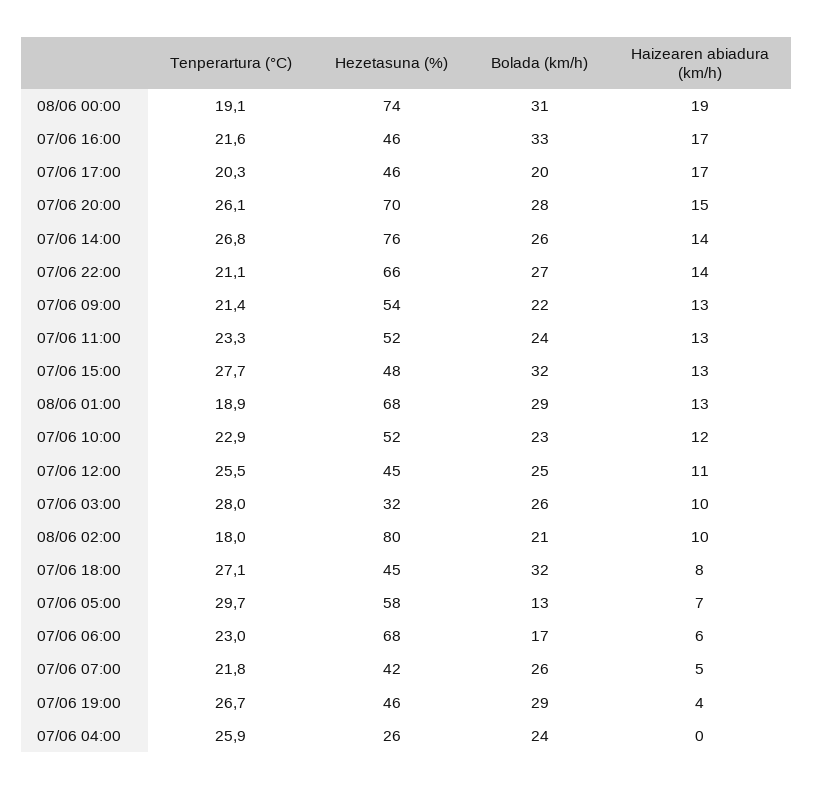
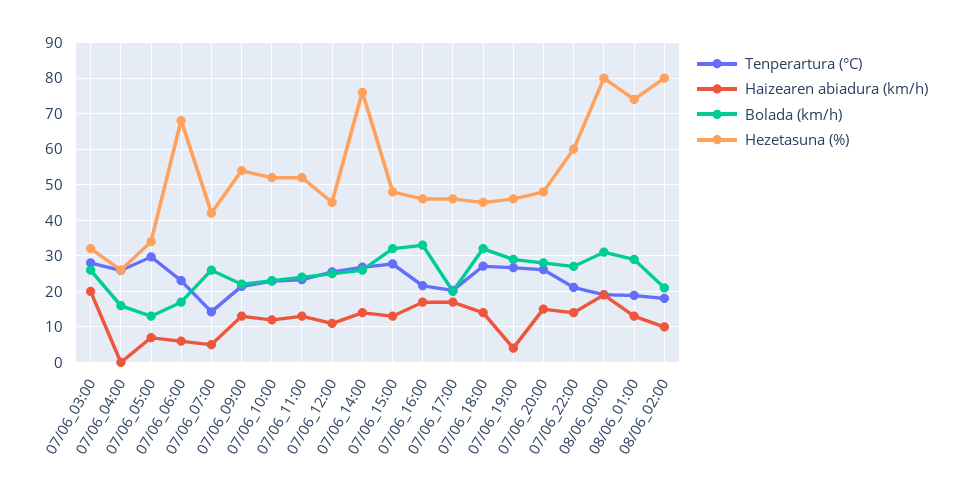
  {
    "Tenperartura (°C)": {
      "08/06 00:00": 19.1,
      "07/06 16:00": 21.6,
      "07/06 17:00": 20.3,
      "07/06 20:00": 26.1,
      "07/06 14:00": 26.8,
      "07/06 22:00": 21.1,
      "07/06 09:00": 21.4,
      "07/06 11:00": 23.3,
      "07/06 15:00": 27.7,
      "08/06 01:00": 18.9,
      "07/06 10:00": 22.9,
      "07/06 12:00": 25.5,
      "07/06 03:00": 28,
      "08/06 02:00": 18,
      "07/06 18:00": 27.1,
      "07/06 05:00": 29.7,
      "07/06 06:00": 23,
-     "07/06 07:00": 21.8,
+     "07/06 07:00": 14,
      "07/06 19:00": 26.7,
      "07/06 04:00": 25.9
    },
    "Hezetasuna (%)": {
-     "08/06 00:00": 74,
+     "08/06 00:00": 80,
      "07/06 16:00": 46,
      "07/06 17:00": 46,
-     "07/06 20:00": 70,
+     "07/06 20:00": 48,
      "07/06 14:00": 76,
-     "07/06 22:00": 66,
+     "07/06 22:00": 60,
      "07/06 09:00": 54,
      "07/06 11:00": 52,
      "07/06 15:00": 48,
-     "08/06 01:00": 68,
+     "08/06 01:00": 74,
      "07/06 10:00": 52,
      "07/06 12:00": 45,
      "07/06 03:00": 32,
      "08/06 02:00": 80,
      "07/06 18:00": 45,
-     "07/06 05:00": 58,
+     "07/06 05:00": 34,
      "07/06 06:00": 68,
      "07/06 07:00": 42,
      "07/06 19:00": 46,
      "07/06 04:00": 26
    },
    "Bolada (km/h)": {
      "08/06 00:00": 31,
      "07/06 16:00": 33,
      "07/06 17:00": 20,
      "07/06 20:00": 28,
      "07/06 14:00": 26,
      "07/06 22:00": 27,
      "07/06 09:00": 22,
      "07/06 11:00": 24,
      "07/06 15:00": 32,
      "08/06 01:00": 29,
      "07/06 10:00": 23,
      "07/06 12:00": 25,
      "07/06 03:00": 26,
      "08/06 02:00": 21,
      "07/06 18:00": 32,
      "07/06 05:00": 13,
      "07/06 06:00": 17,
      "07/06 07:00": 26,
      "07/06 19:00": 29,
-     "07/06 04:00": 24
+     "07/06 04:00": 16
    },
    "Haizearen abiadura (km/h)": {
      "08/06 00:00": 19,
      "07/06 16:00": 17,
      "07/06 17:00": 17,
      "07/06 20:00": 15,
      "07/06 14:00": 14,
      "07/06 22:00": 14,
      "07/06 09:00": 13,
      "07/06 11:00": 13,
      "07/06 15:00": 13,
      "08/06 01:00": 13,
      "07/06 10:00": 12,
      "07/06 12:00": 11,
-     "07/06 03:00": 10,
+     "07/06 03:00": 20,
      "08/06 02:00": 10,
-     "07/06 18:00": 8,
+     "07/06 18:00": 14,
      "07/06 05:00": 7,
      "07/06 06:00": 6,
      "07/06 07:00": 5,
      "07/06 19:00": 4,
      "07/06 04:00": 0
    }
  }

